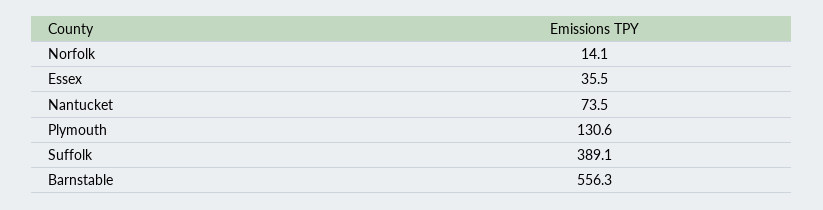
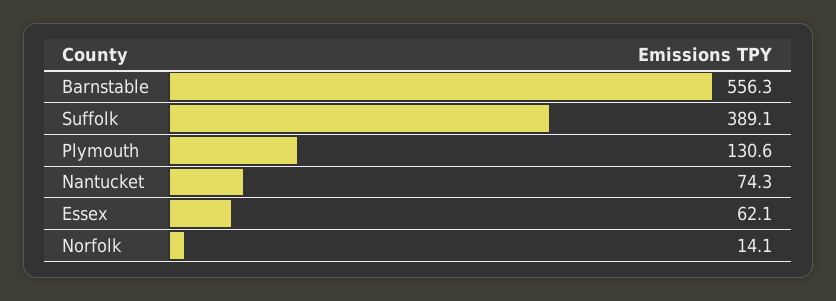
  {
    "Norfolk": 14.1,
-   "Essex": 35.5,
+   "Essex": 62.1,
-   "Nantucket": 73.5,
+   "Nantucket": 74.3,
    "Plymouth": 130.6,
    "Suffolk": 389.1,
    "Barnstable": 556.3
  }

